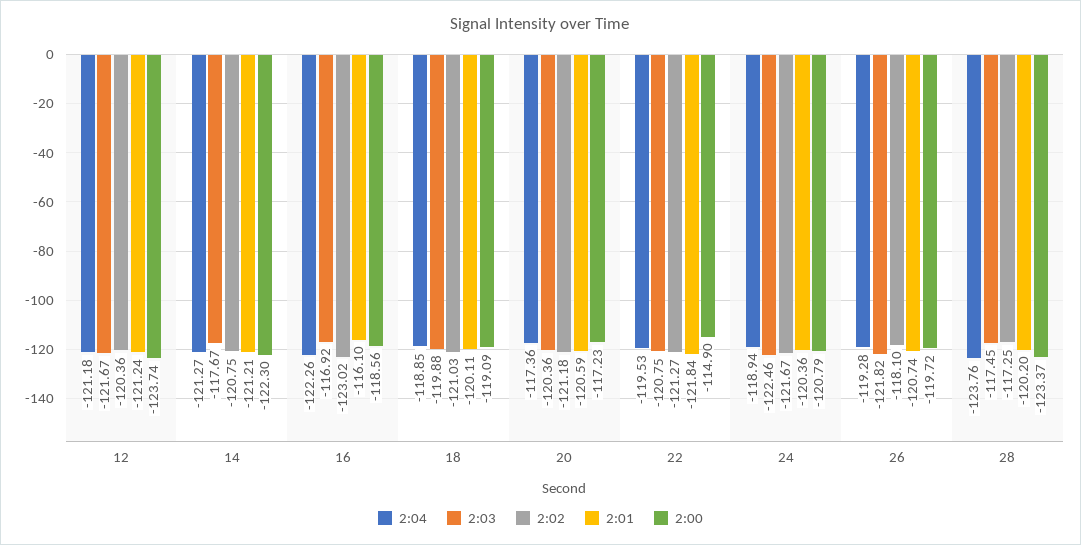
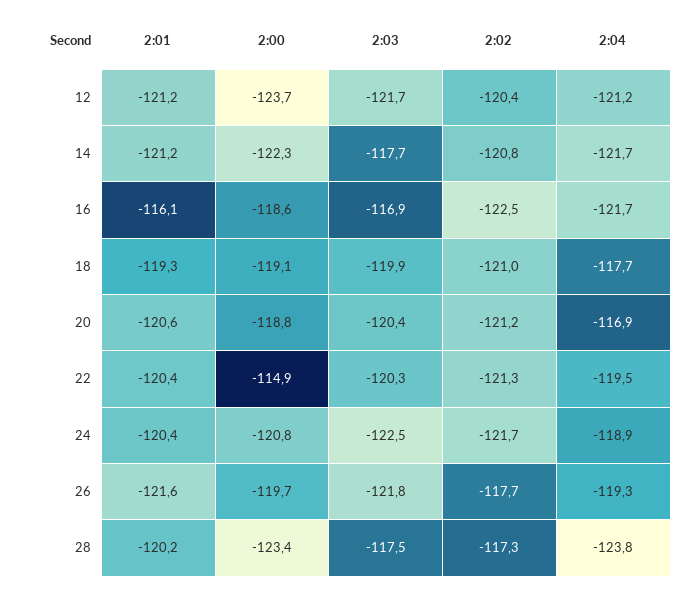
  {
    "2:04": {
      "12": -121.18,
-     "14": -121.27,
+     "14": -121.7,
-     "16": -122.26,
+     "16": -121.7,
-     "18": -118.85,
+     "18": -117.7,
-     "20": -117.36,
+     "20": -116.9,
      "22": -119.53,
      "24": -118.94,
      "26": -119.28,
      "28": -123.76
    },
    "2:03": {
      "12": -121.67,
      "14": -117.67,
      "16": -116.92,
      "18": -119.88,
      "20": -120.36,
-     "22": -120.75,
+     "22": -120.3,
      "24": -122.46,
      "26": -121.82,
      "28": -117.45
    },
    "2:02": {
      "12": -120.36,
      "14": -120.75,
-     "16": -123.02,
+     "16": -122.5,
      "18": -121.03,
      "20": -121.18,
      "22": -121.27,
      "24": -121.67,
-     "26": -118.1,
+     "26": -117.7,
      "28": -117.25
    },
    "2:01": {
      "12": -121.24,
      "14": -121.21,
      "16": -116.1,
-     "18": -120.11,
+     "18": -119.3,
      "20": -120.59,
-     "22": -121.84,
+     "22": -120.4,
      "24": -120.36,
-     "26": -120.74,
+     "26": -121.6,
      "28": -120.2
    },
    "2:00": {
      "12": -123.74,
      "14": -122.3,
      "16": -118.56,
      "18": -119.09,
-     "20": -117.23,
+     "20": -118.8,
      "22": -114.9,
      "24": -120.79,
      "26": -119.72,
      "28": -123.37
    }
  }

